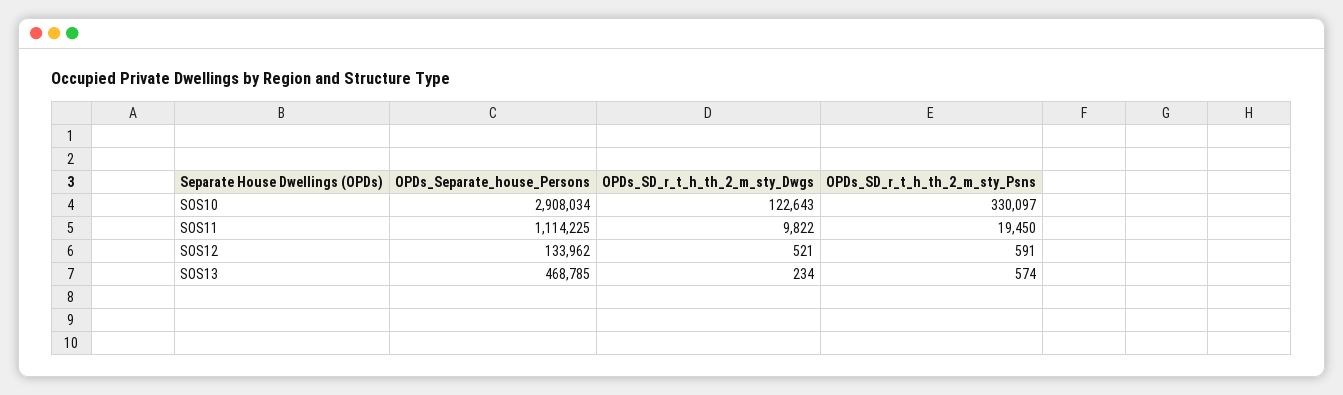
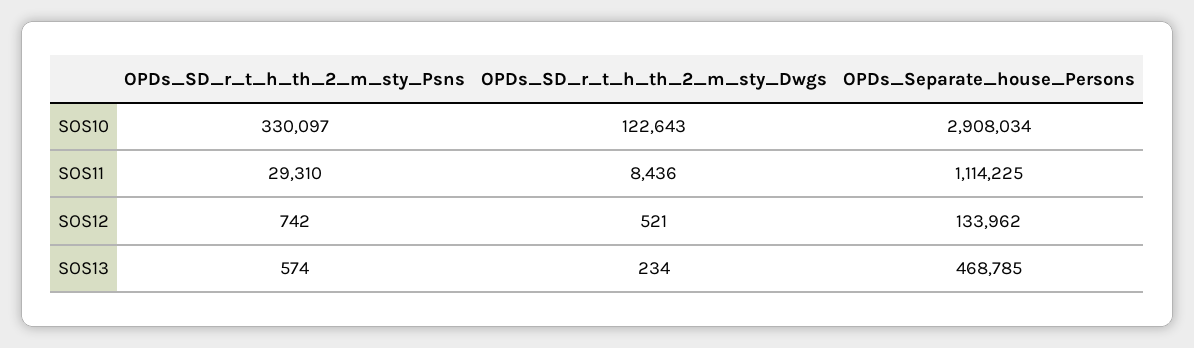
  {
    "OPDs_Separate_house_Persons": {
      "SOS10": 2908034,
      "SOS11": 1114225,
      "SOS12": 133962,
      "SOS13": 468785
    },
    "OPDs_SD_r_t_h_th_2_m_sty_Dwgs": {
      "SOS10": 122643,
-     "SOS11": 9822,
+     "SOS11": 8436,
      "SOS12": 521,
      "SOS13": 234
    },
    "OPDs_SD_r_t_h_th_2_m_sty_Psns": {
      "SOS10": 330097,
-     "SOS11": 19450,
+     "SOS11": 29310,
-     "SOS12": 591,
+     "SOS12": 742,
      "SOS13": 574
    }
  }

